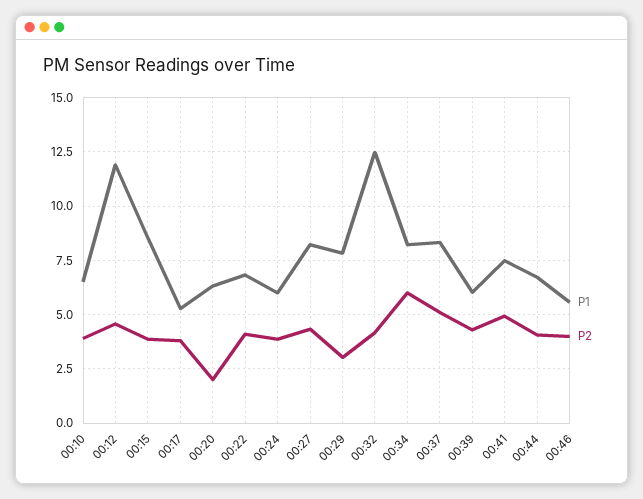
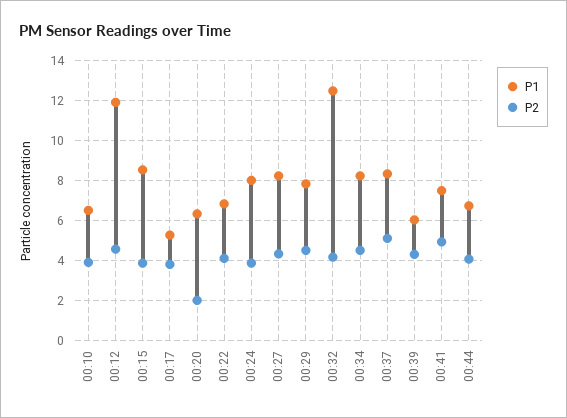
  {
    "P1": {
      "00:10": 6.5,
      "00:12": 12,
      "00:15": 8.5,
      "00:17": 5.5,
      "00:20": 6.5,
      "00:22": 7,
-     "00:24": 6,
+     "00:24": 8,
      "00:27": 8,
      "00:29": 8,
      "00:32": 12.5,
      "00:34": 8,
      "00:37": 8.5,
      "00:39": 6,
      "00:41": 7.5,
-     "00:44": 6.5,
+     "00:44": 6.5
-     "00:46": 5.5
    },
    "P2": {
      "00:10": 4,
      "00:12": 4.5,
      "00:15": 4,
      "00:17": 4,
      "00:20": 2,
      "00:22": 4,
      "00:24": 4,
      "00:27": 4.5,
-     "00:29": 3,
+     "00:29": 4.5,
      "00:32": 4,
-     "00:34": 6,
+     "00:34": 4.5,
      "00:37": 5,
      "00:39": 4.5,
      "00:41": 5,
-     "00:44": 4,
+     "00:44": 4
-     "00:46": 4
    }
  }

